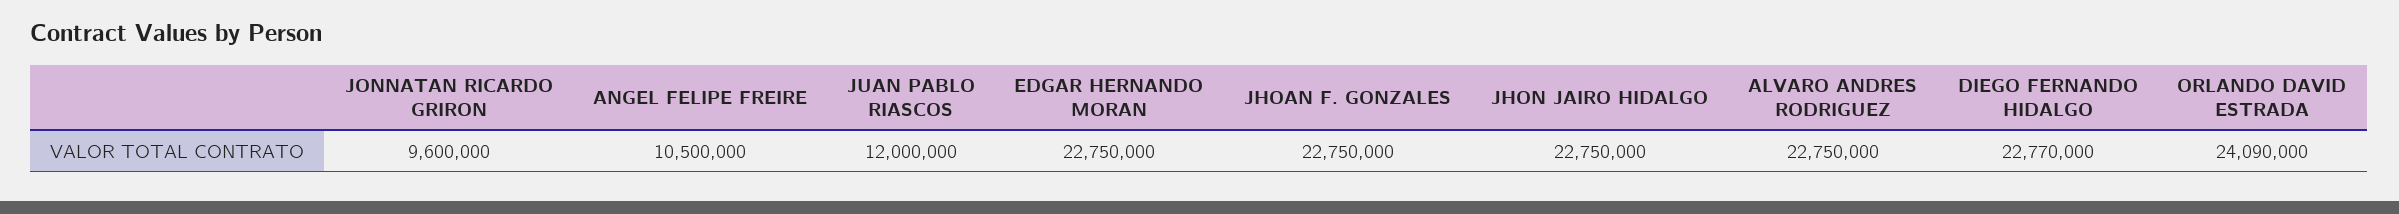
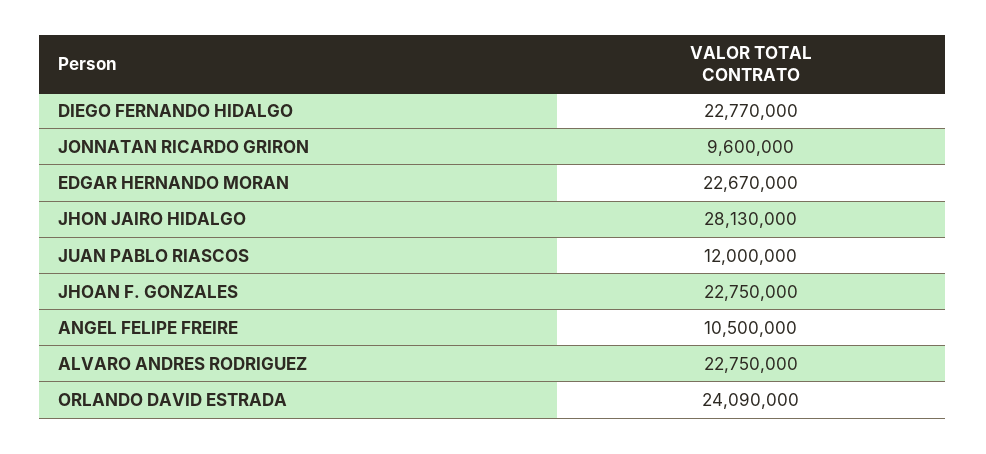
  {
    "JONNATAN RICARDO GRIRON": 9600000,
    "ANGEL FELIPE FREIRE": 10500000,
    "JUAN PABLO RIASCOS": 12000000,
-   "EDGAR HERNANDO MORAN": 22750000,
+   "EDGAR HERNANDO MORAN": 22670000,
    "JHOAN F. GONZALES": 22750000,
-   "JHON JAIRO HIDALGO": 22750000,
+   "JHON JAIRO HIDALGO": 28130000,
    "ALVARO ANDRES RODRIGUEZ": 22750000,
    "DIEGO FERNANDO HIDALGO": 22770000,
    "ORLANDO DAVID ESTRADA": 24090000
  }

